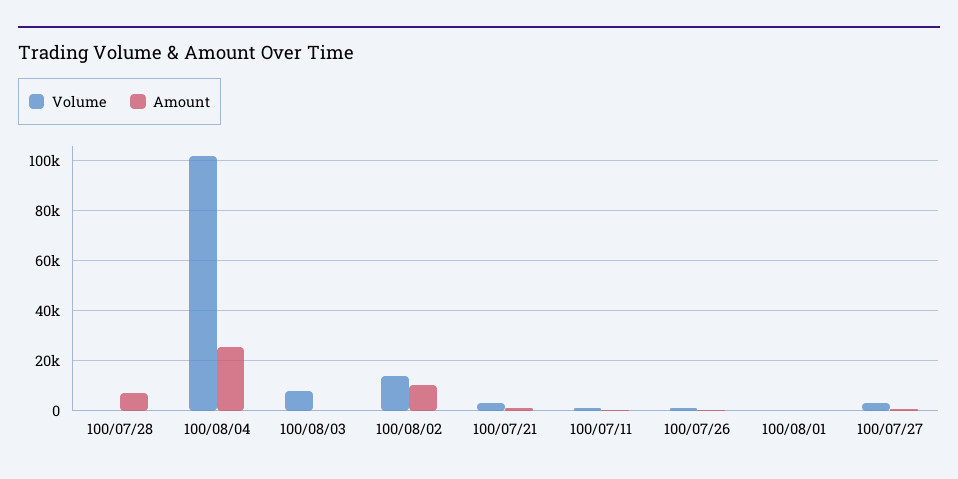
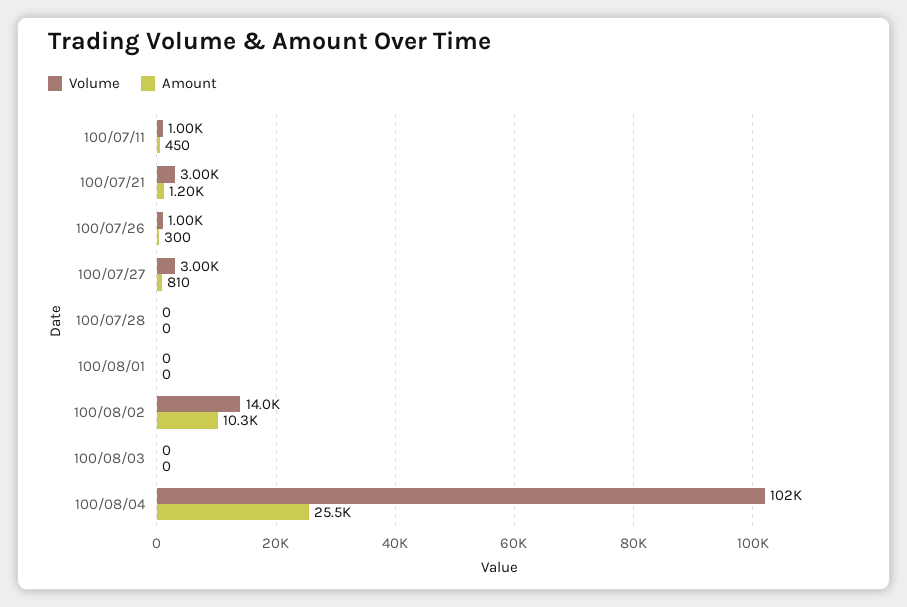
  {
    "Volume": {
      "100/07/28": 0,
      "100/08/04": 102000,
-     "100/08/03": 7500,
+     "100/08/03": 0,
      "100/08/02": 14000,
      "100/07/21": 3000,
      "100/07/11": 1000,
      "100/07/26": 1000,
      "100/08/01": 0,
      "100/07/27": 3000
    },
    "Amount": {
-     "100/07/28": 7500,
+     "100/07/28": 0,
      "100/08/04": 25500,
      "100/08/03": 0,
      "100/08/02": 10300,
      "100/07/21": 1200,
      "100/07/11": 450,
      "100/07/26": 300,
      "100/08/01": 0,
      "100/07/27": 810
    }
  }

